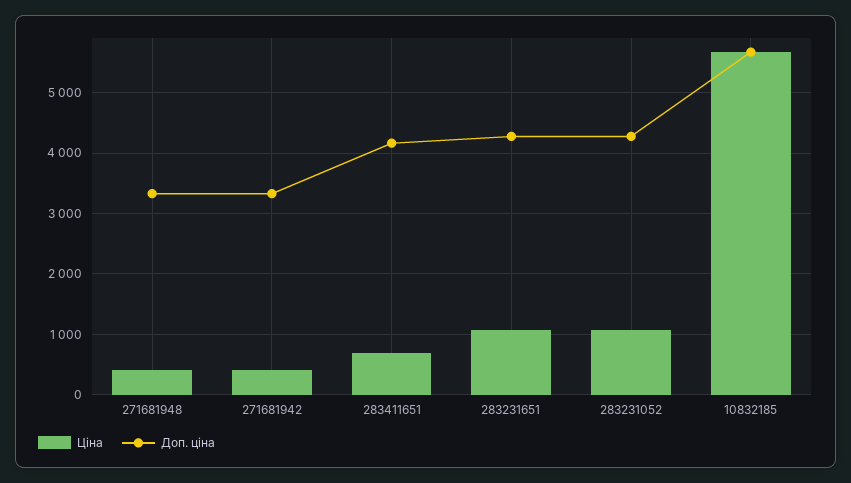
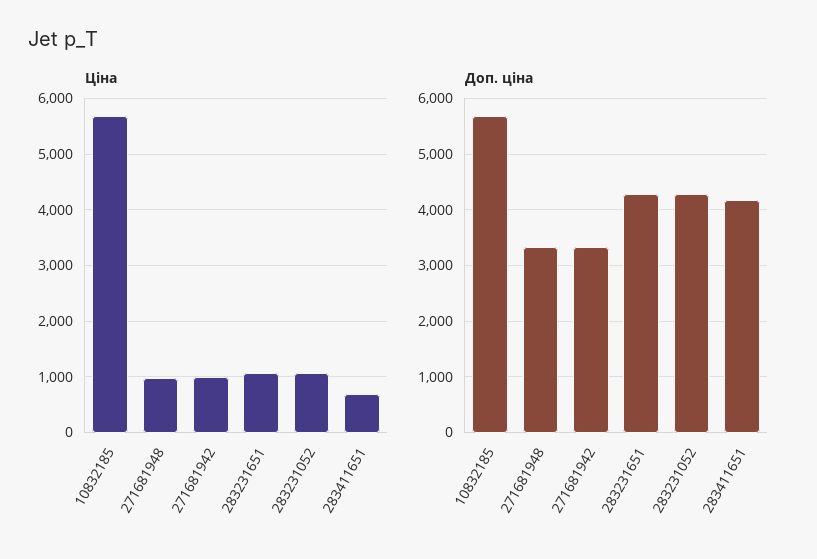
  {
    "Ціна": {
-     "271681948": 400,
+     "271681948": 1000,
-     "271681942": 400,
+     "271681942": 1000,
      "283411651": 700,
      "283231651": 1100,
      "283231052": 1100,
      "10832185": 5700
    },
    "Доп. ціна": {
      "271681948": 3300,
      "271681942": 3300,
      "283411651": 4200,
      "283231651": 4300,
      "283231052": 4300,
      "10832185": 5700
    }
  }

